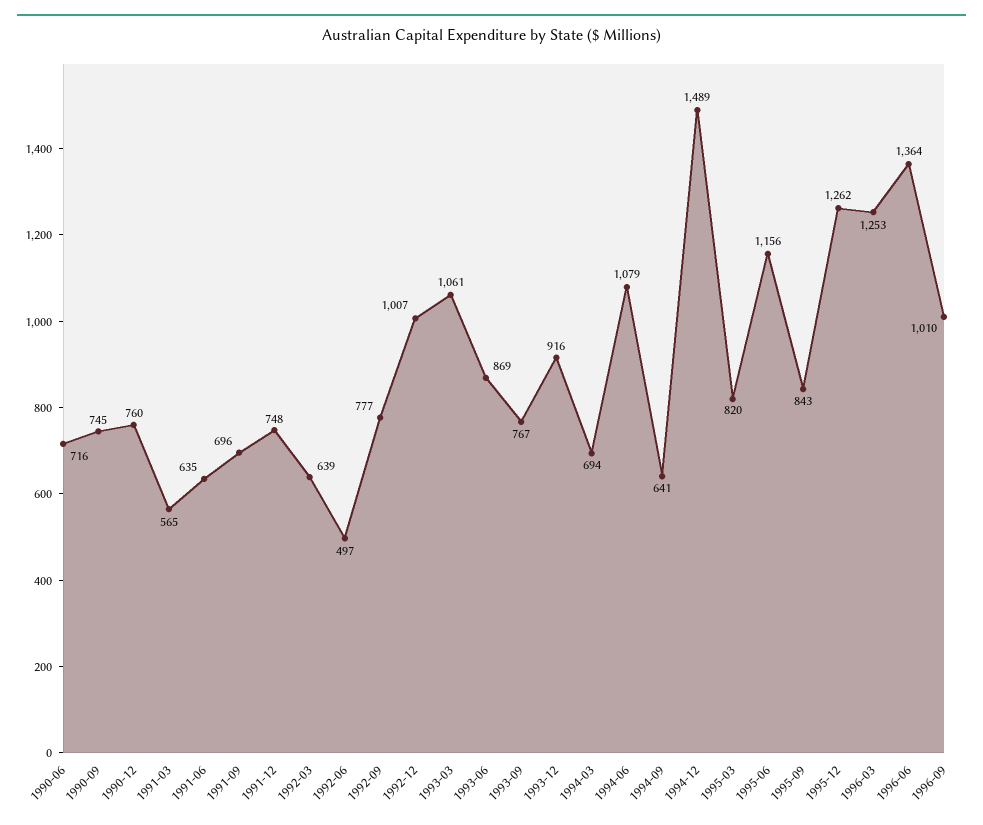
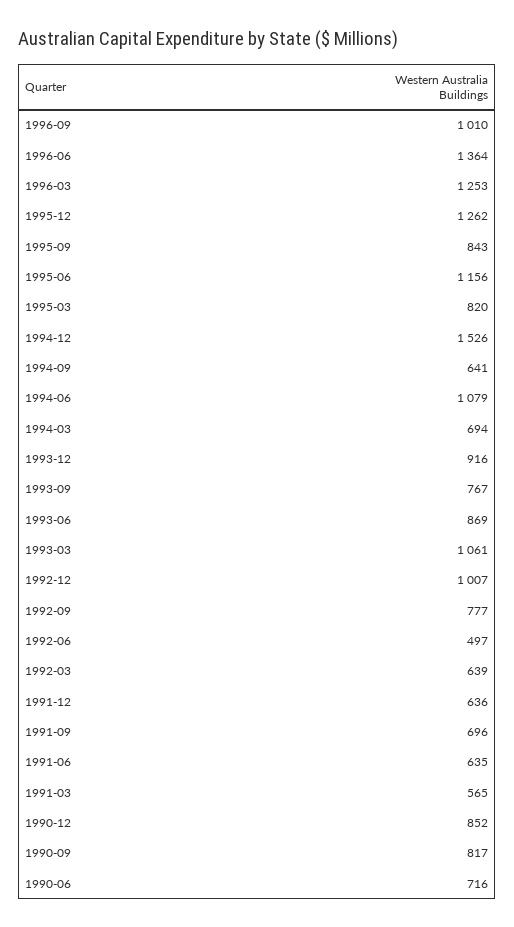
  {
    "1990-06": 716,
-   "1990-09": 745,
+   "1990-09": 817,
-   "1990-12": 760,
+   "1990-12": 852,
    "1991-03": 565,
    "1991-06": 635,
    "1991-09": 696,
-   "1991-12": 748,
+   "1991-12": 636,
    "1992-03": 639,
    "1992-06": 497,
    "1992-09": 777,
    "1992-12": 1007,
    "1993-03": 1061,
    "1993-06": 869,
    "1993-09": 767,
    "1993-12": 916,
    "1994-03": 694,
    "1994-06": 1079,
    "1994-09": 641,
-   "1994-12": 1489,
+   "1994-12": 1526,
    "1995-03": 820,
    "1995-06": 1156,
    "1995-09": 843,
    "1995-12": 1262,
    "1996-03": 1253,
    "1996-06": 1364,
    "1996-09": 1010
  }

